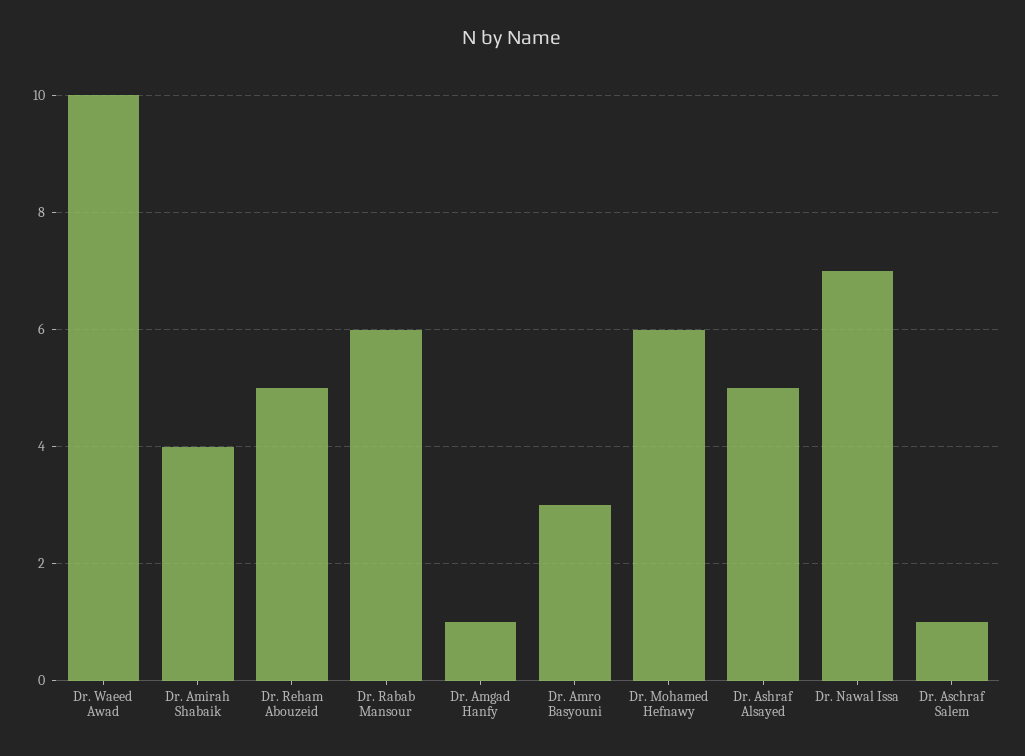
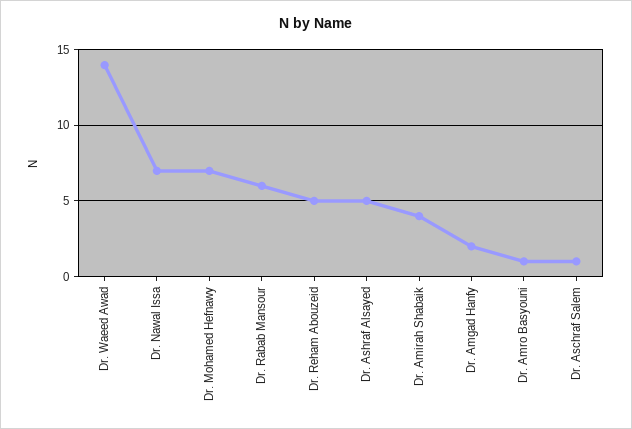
  {
-   "Dr. Waeed Awad": 10,
+   "Dr. Waeed Awad": 14,
    "Dr. Amirah Shabaik": 4,
    "Dr. Reham Abouzeid": 5,
    "Dr. Rabab Mansour": 6,
-   "Dr. Amgad Hanfy": 1,
+   "Dr. Amgad Hanfy": 2,
-   "Dr. Amro Basyouni": 3,
+   "Dr. Amro Basyouni": 1,
-   "Dr. Mohamed Hefnawy": 6,
+   "Dr. Mohamed Hefnawy": 7,
    "Dr. Ashraf Alsayed": 5,
    "Dr. Nawal Issa": 7,
    "Dr. Aschraf Salem": 1
  }

